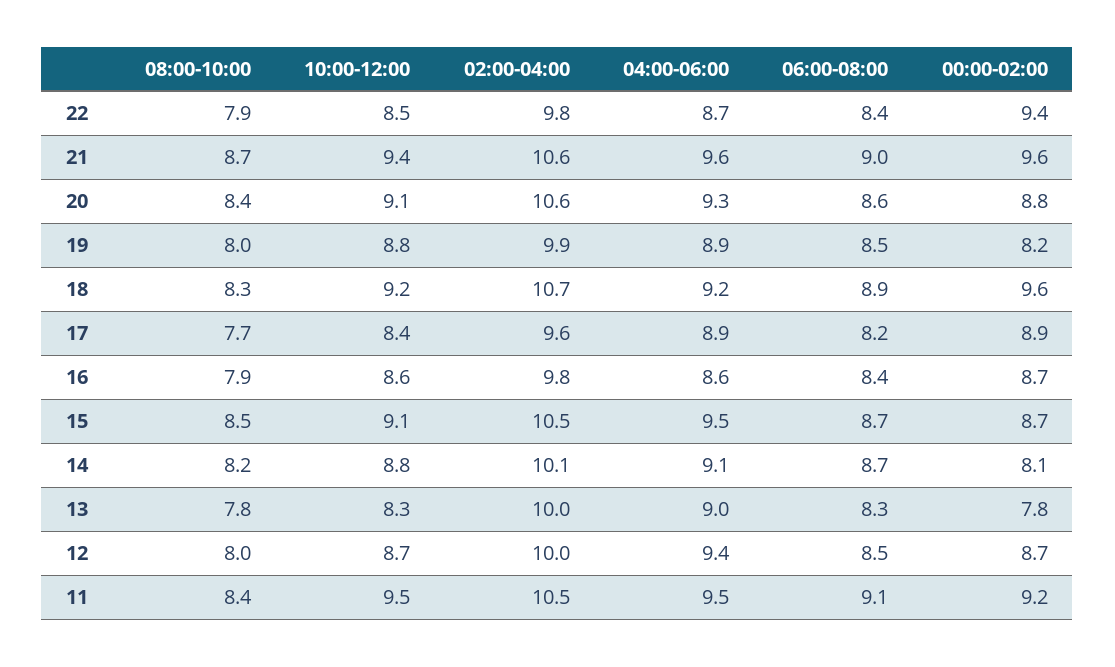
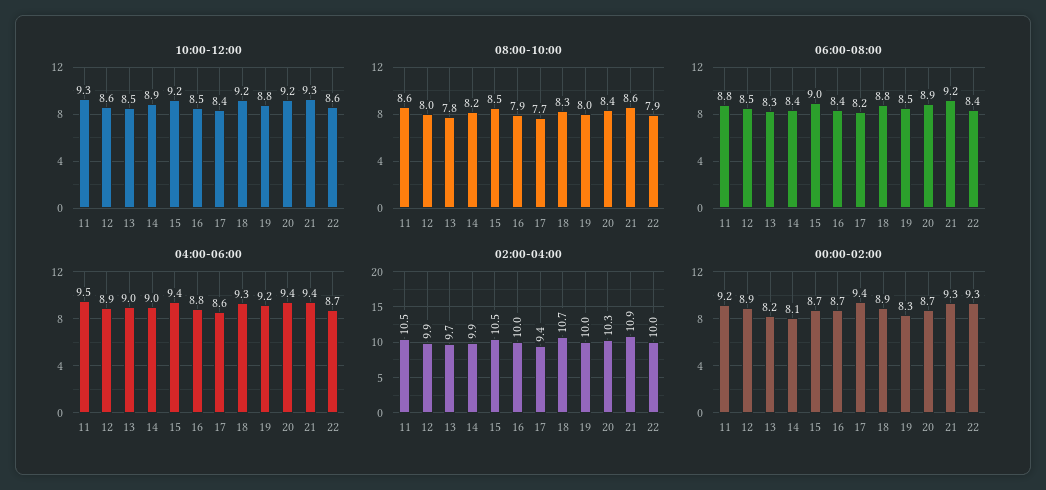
  {
    "08:00-10:00": {
      "22": 7.9,
-     "21": 8.7,
+     "21": 8.6,
      "20": 8.4,
      "19": 8,
      "18": 8.3,
      "17": 7.7,
      "16": 7.9,
      "15": 8.5,
      "14": 8.2,
      "13": 7.8,
      "12": 8,
-     "11": 8.4
+     "11": 8.6
    },
    "10:00-12:00": {
-     "22": 8.5,
+     "22": 8.6,
-     "21": 9.4,
+     "21": 9.3,
-     "20": 9.1,
+     "20": 9.2,
      "19": 8.8,
      "18": 9.2,
      "17": 8.4,
-     "16": 8.6,
+     "16": 8.5,
-     "15": 9.1,
+     "15": 9.2,
-     "14": 8.8,
+     "14": 8.9,
-     "13": 8.3,
+     "13": 8.5,
-     "12": 8.7,
+     "12": 8.6,
-     "11": 9.5
+     "11": 9.3
    },
    "02:00-04:00": {
-     "22": 9.8,
+     "22": 10,
-     "21": 10.6,
+     "21": 10.9,
-     "20": 10.6,
+     "20": 10.3,
-     "19": 9.9,
+     "19": 10,
      "18": 10.7,
-     "17": 9.6,
+     "17": 9.4,
-     "16": 9.8,
+     "16": 10,
      "15": 10.5,
-     "14": 10.1,
+     "14": 9.9,
-     "13": 10,
+     "13": 9.7,
-     "12": 10,
+     "12": 9.9,
      "11": 10.5
    },
    "04:00-06:00": {
      "22": 8.7,
-     "21": 9.6,
+     "21": 9.4,
-     "20": 9.3,
+     "20": 9.4,
-     "19": 8.9,
+     "19": 9.2,
-     "18": 9.2,
+     "18": 9.3,
-     "17": 8.9,
+     "17": 8.6,
-     "16": 8.6,
+     "16": 8.8,
-     "15": 9.5,
+     "15": 9.4,
-     "14": 9.1,
+     "14": 9,
      "13": 9,
-     "12": 9.4,
+     "12": 8.9,
      "11": 9.5
    },
    "06:00-08:00": {
      "22": 8.4,
-     "21": 9,
+     "21": 9.2,
-     "20": 8.6,
+     "20": 8.9,
      "19": 8.5,
-     "18": 8.9,
+     "18": 8.8,
      "17": 8.2,
      "16": 8.4,
-     "15": 8.7,
+     "15": 9,
-     "14": 8.7,
+     "14": 8.4,
      "13": 8.3,
      "12": 8.5,
-     "11": 9.1
+     "11": 8.8
    },
    "00:00-02:00": {
-     "22": 9.4,
+     "22": 9.3,
-     "21": 9.6,
+     "21": 9.3,
-     "20": 8.8,
+     "20": 8.7,
-     "19": 8.2,
+     "19": 8.3,
-     "18": 9.6,
+     "18": 8.9,
-     "17": 8.9,
+     "17": 9.4,
      "16": 8.7,
      "15": 8.7,
      "14": 8.1,
-     "13": 7.8,
+     "13": 8.2,
-     "12": 8.7,
+     "12": 8.9,
      "11": 9.2
    }
  }

